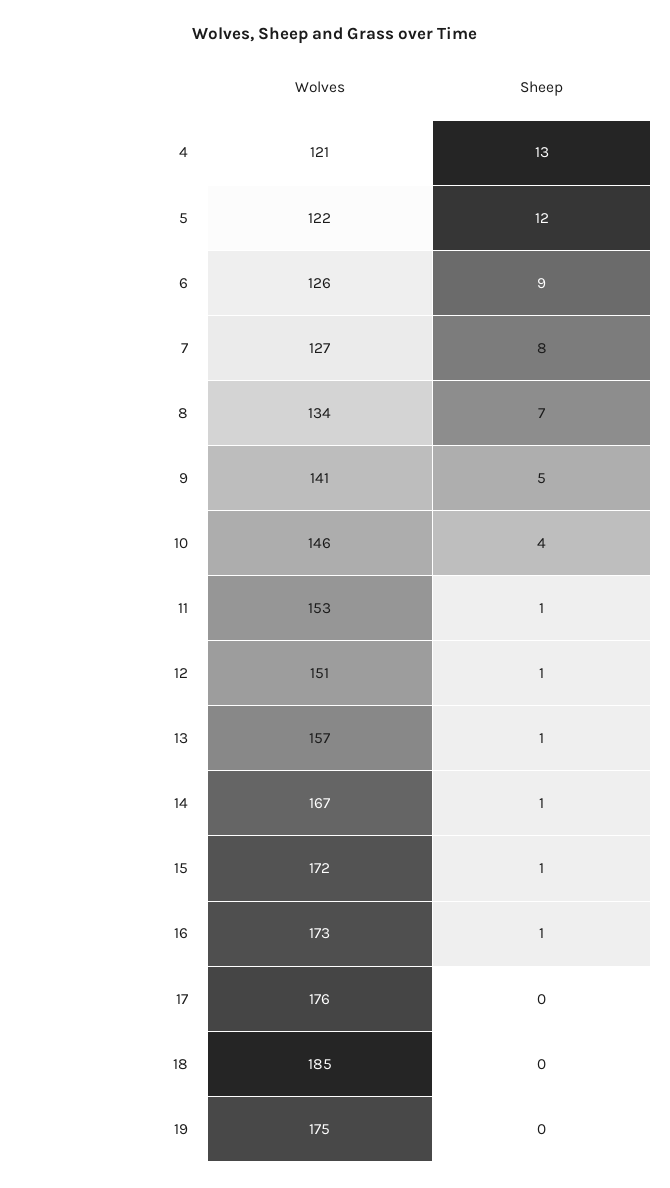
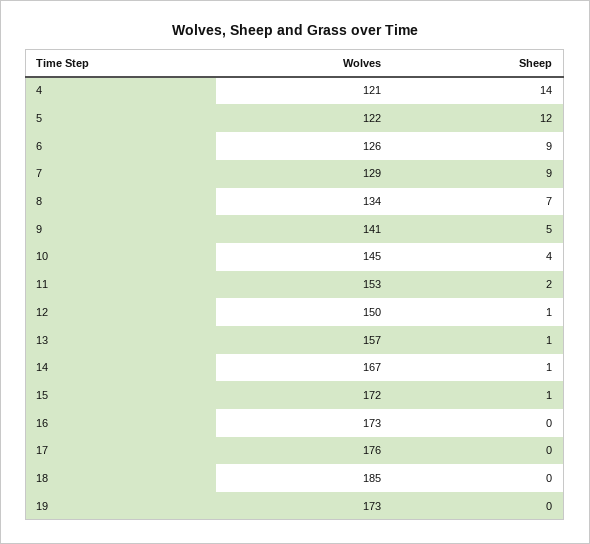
  {
    "Wolves": {
      "4": 121,
      "5": 122,
      "6": 126,
-     "7": 127,
+     "7": 129,
      "8": 134,
      "9": 141,
-     "10": 146,
+     "10": 145,
      "11": 153,
-     "12": 151,
+     "12": 150,
      "13": 157,
      "14": 167,
      "15": 172,
      "16": 173,
      "17": 176,
      "18": 185,
-     "19": 175
+     "19": 173
    },
    "Sheep": {
-     "4": 13,
+     "4": 14,
      "5": 12,
      "6": 9,
-     "7": 8,
+     "7": 9,
      "8": 7,
      "9": 5,
      "10": 4,
-     "11": 1,
+     "11": 2,
      "12": 1,
      "13": 1,
      "14": 1,
      "15": 1,
-     "16": 1,
+     "16": 0,
      "17": 0,
      "18": 0,
      "19": 0
    }
  }

